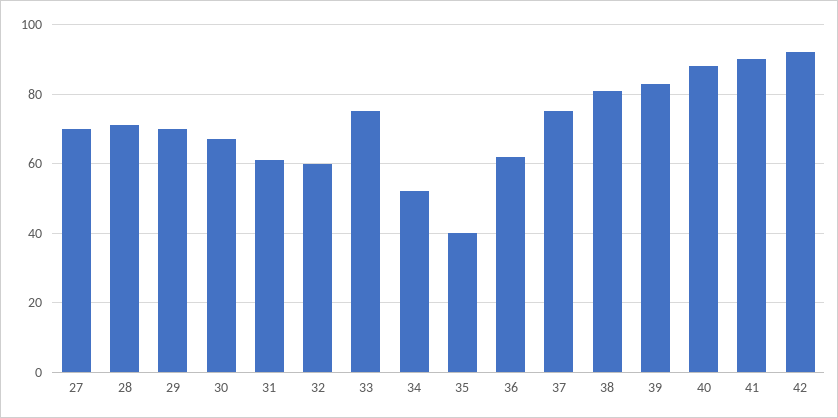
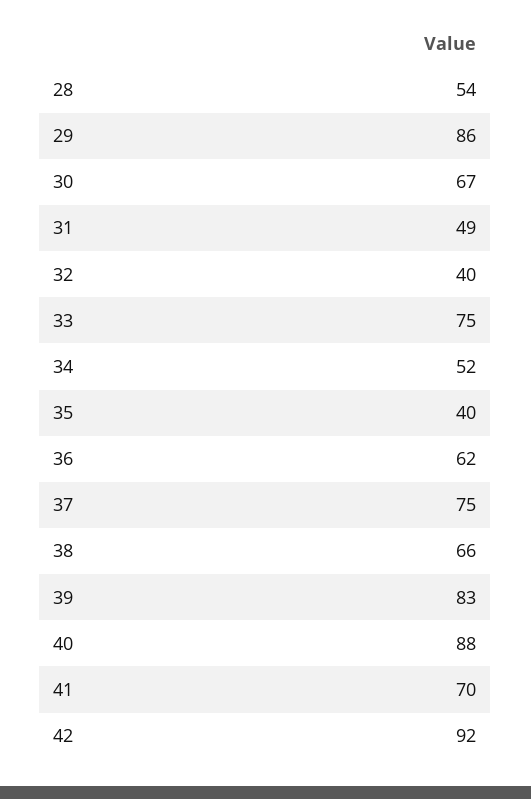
  {
-   "27": 70,
-   "28": 70,
+   "28": 54,
-   "29": 70,
+   "29": 86,
    "30": 67,
-   "31": 60,
+   "31": 49,
-   "32": 60,
+   "32": 40,
    "33": 75,
    "34": 52,
    "35": 40,
    "36": 62,
    "37": 75,
-   "38": 80,
+   "38": 66,
    "39": 83,
    "40": 88,
-   "41": 90,
+   "41": 70,
    "42": 92
  }

